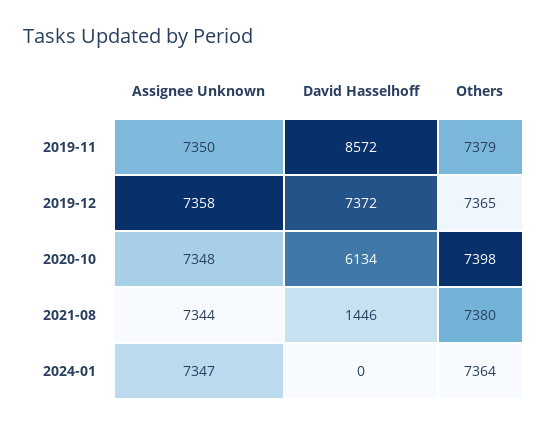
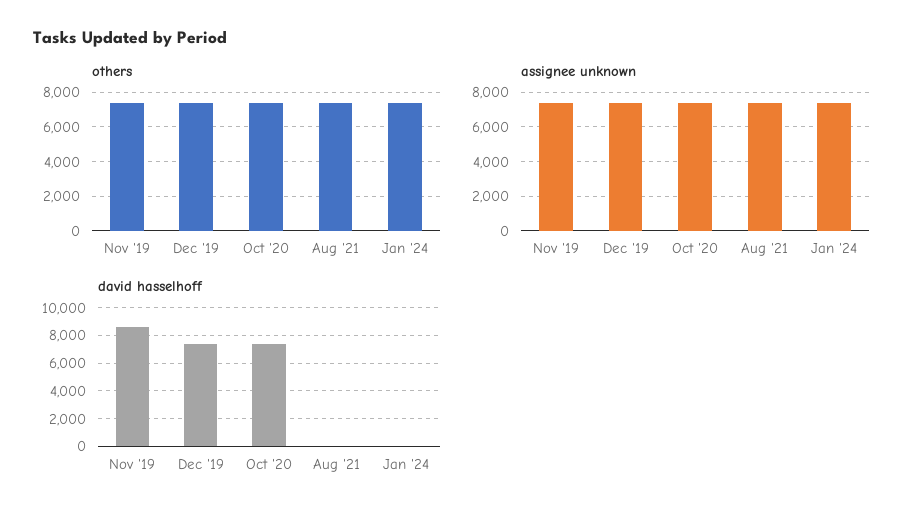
  {
    "Assignee Unknown": {
      "2019-11": 7350,
      "2019-12": 7358,
      "2020-10": 7348,
      "2021-08": 7344,
      "2024-01": 7347
    },
    "David Hasselhoff": {
      "2019-11": 8572,
      "2019-12": 7372,
-     "2020-10": 6134,
+     "2020-10": 7500,
-     "2021-08": 1446,
+     "2021-08": 0,
      "2024-01": 0
    },
    "Others": {
      "2019-11": 7379,
      "2019-12": 7365,
      "2020-10": 7398,
      "2021-08": 7380,
      "2024-01": 7364
    }
  }

